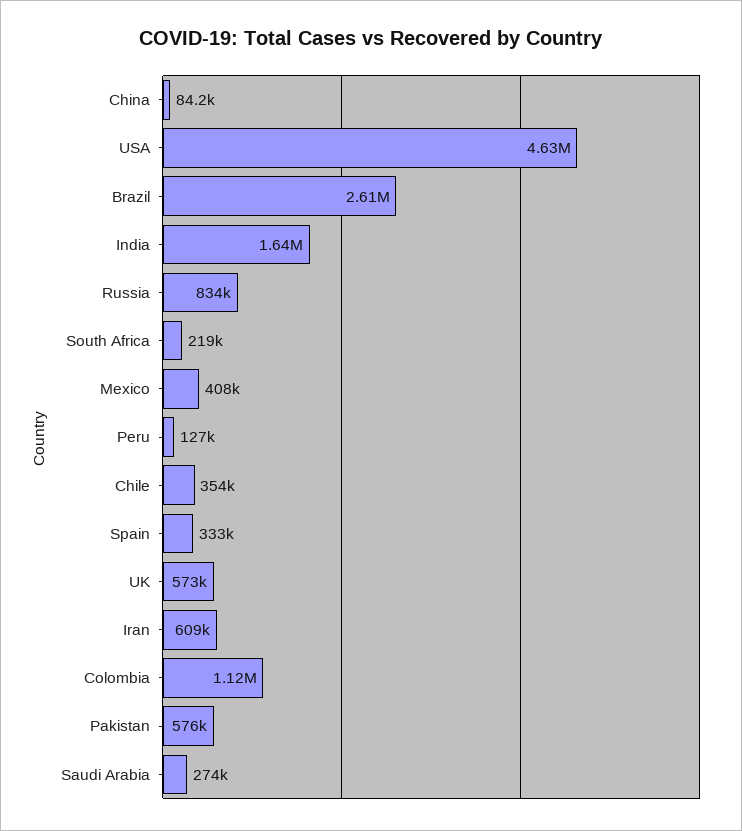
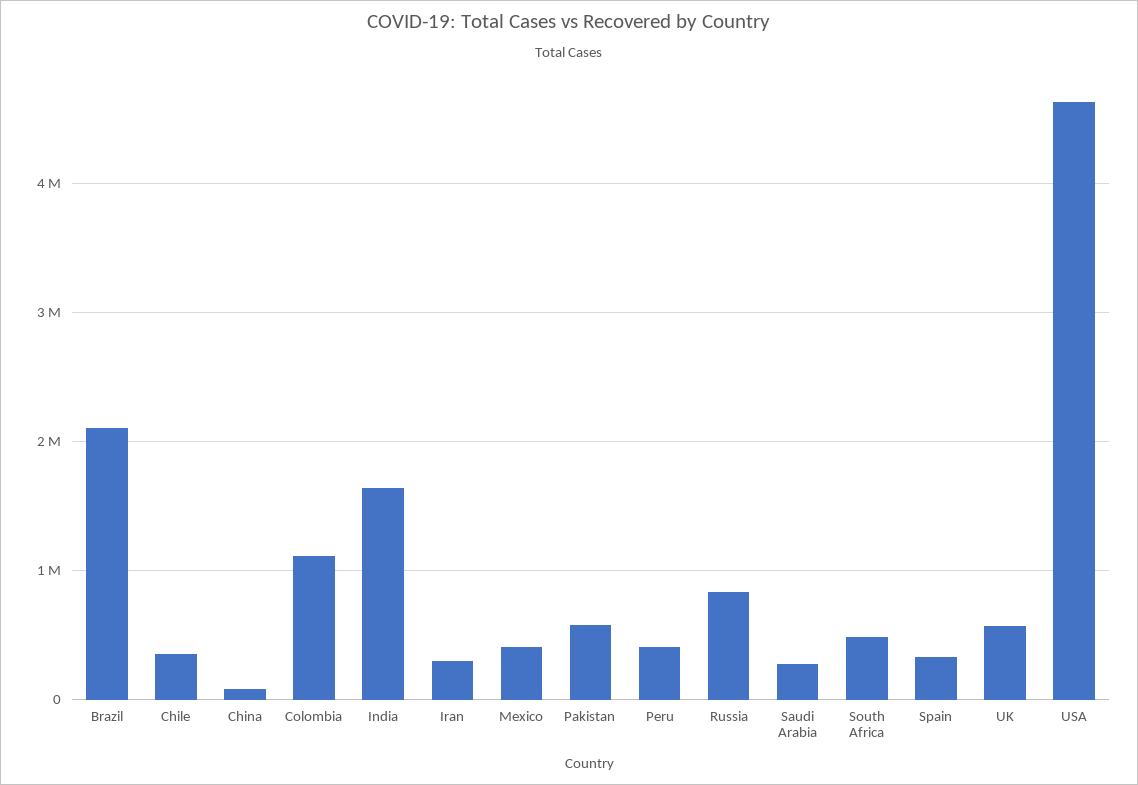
  {
    "China": 84200,
    "USA": 4630000,
-   "Brazil": 2610000,
+   "Brazil": 2100000,
    "India": 1640000,
    "Russia": 834000,
-   "South Africa": 219000,
+   "South Africa": 500000,
    "Mexico": 408000,
-   "Peru": 127000,
+   "Peru": 400000,
    "Chile": 354000,
    "Spain": 333000,
    "UK": 573000,
-   "Iran": 609000,
+   "Iran": 300000,
    "Colombia": 1120000,
    "Pakistan": 576000,
    "Saudi Arabia": 274000
  }

